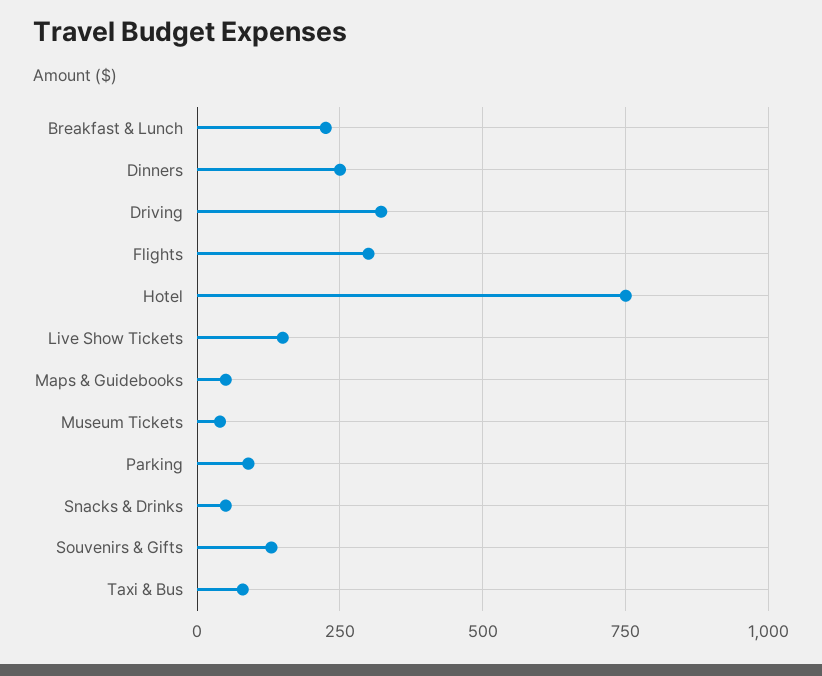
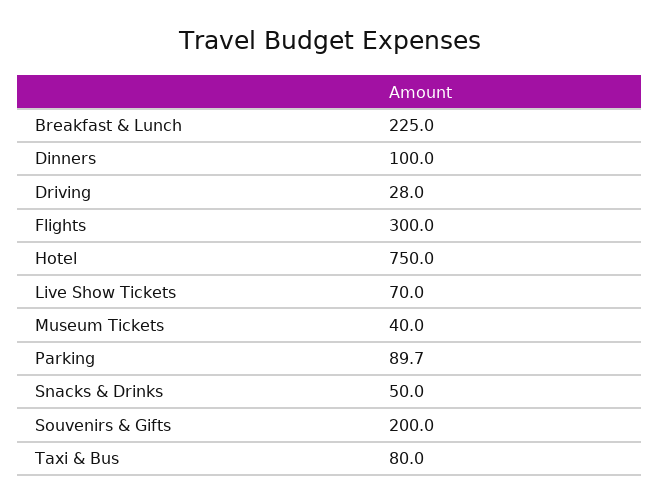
  {
    "Breakfast & Lunch": 225,
-   "Dinners": 250,
+   "Dinners": 100,
-   "Driving": 325,
+   "Driving": 28,
    "Flights": 300,
    "Hotel": 750,
-   "Live Show Tickets": 150,
+   "Live Show Tickets": 70,
-   "Maps & Guidebooks": 50,
    "Museum Tickets": 40,
    "Parking": 89.7,
    "Snacks & Drinks": 50,
-   "Souvenirs & Gifts": 125,
+   "Souvenirs & Gifts": 200,
    "Taxi & Bus": 80
  }

